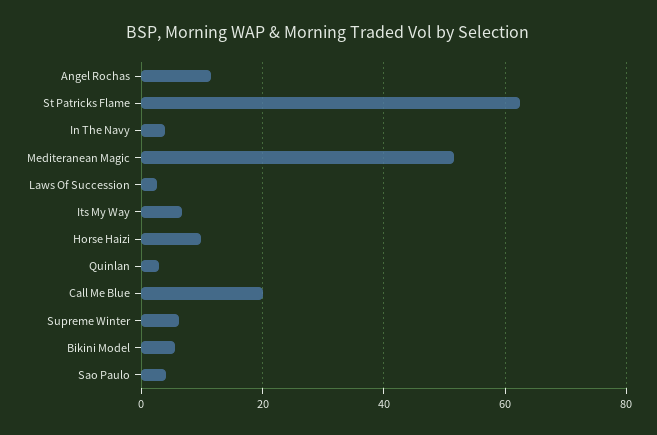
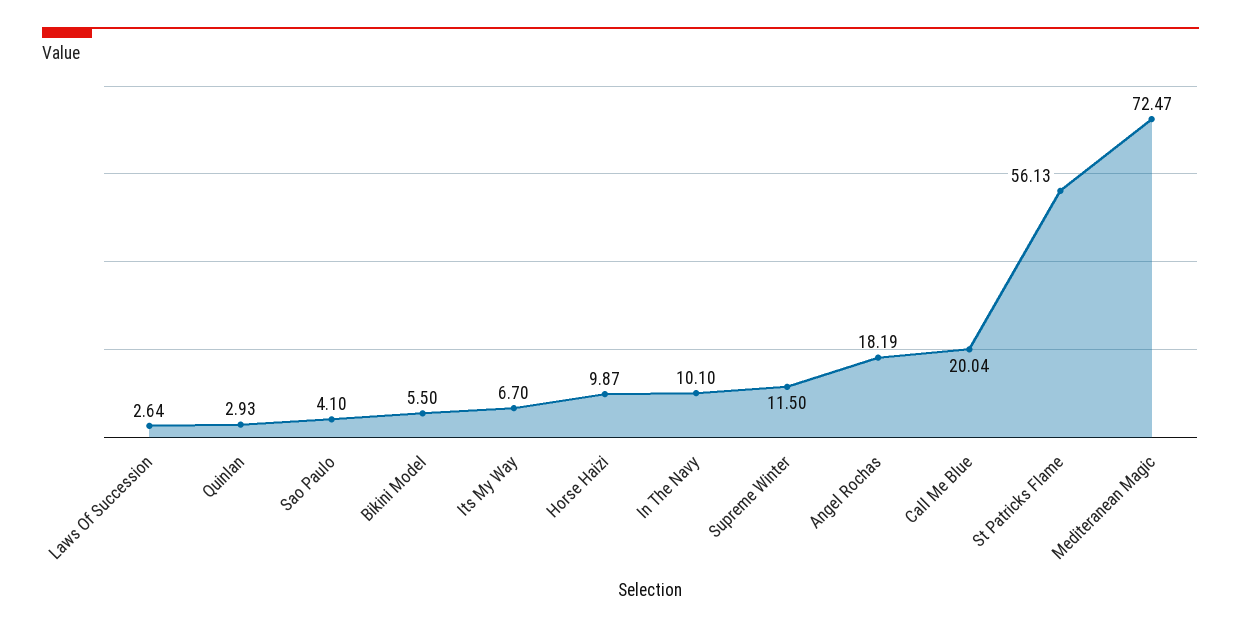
  {
-   "Angel Rochas": 12,
+   "Angel Rochas": 18.19,
-   "St Patricks Flame": 62,
+   "St Patricks Flame": 56.13,
-   "In The Navy": 4,
+   "In The Navy": 10.1,
-   "Mediteranean Magic": 52,
+   "Mediteranean Magic": 72.47,
    "Laws Of Succession": 2.64,
    "Its My Way": 6.7,
    "Horse Haizi": 9.87,
    "Quinlan": 2.93,
    "Call Me Blue": 20.04,
-   "Supreme Winter": 6,
+   "Supreme Winter": 11.5,
    "Bikini Model": 5.5,
    "Sao Paulo": 4.1
  }

